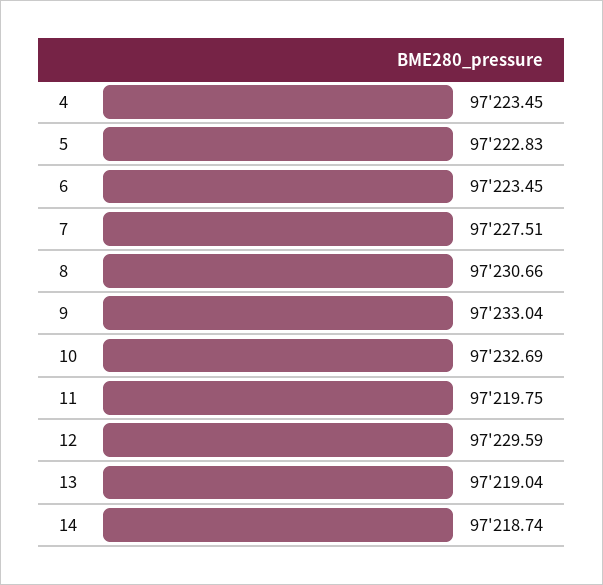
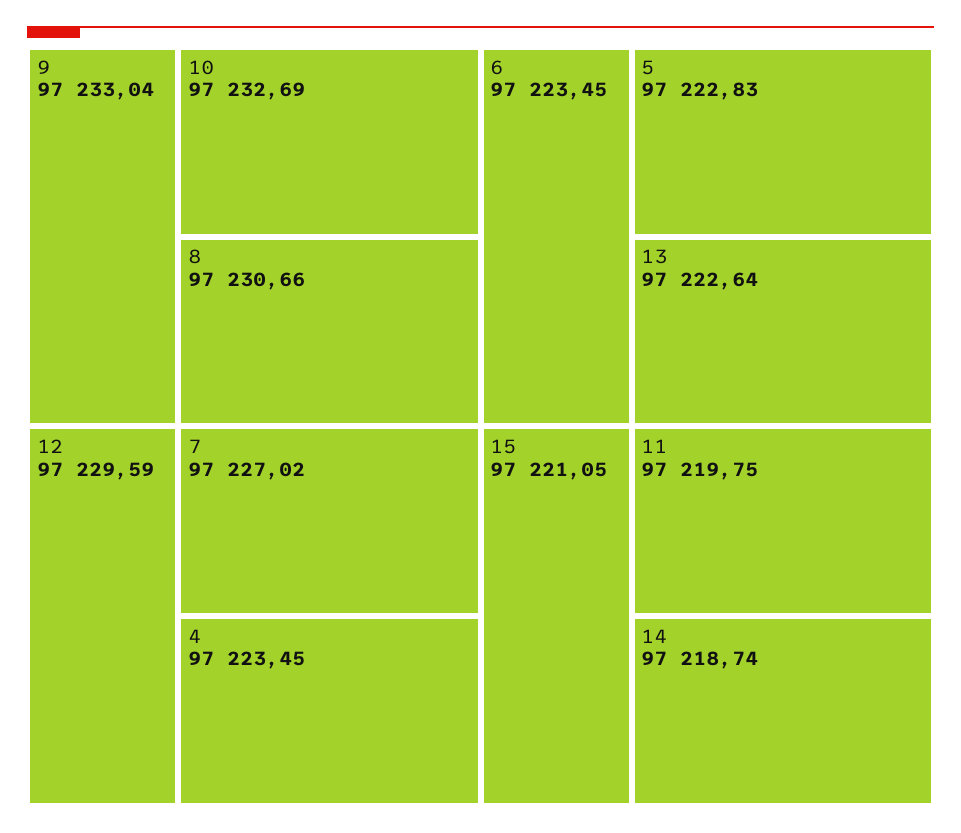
  {
    "4": 97223.45,
    "5": 97222.83,
    "6": 97223.45,
-   "7": 97227.51,
+   "7": 97227.02,
    "8": 97230.66,
    "9": 97233.04,
    "10": 97232.69,
    "11": 97219.75,
    "12": 97229.59,
-   "13": 97219.04,
+   "13": 97222.64,
-   "14": 97218.74
+   "14": 97218.74,
+   "15": 97221.05
  }

